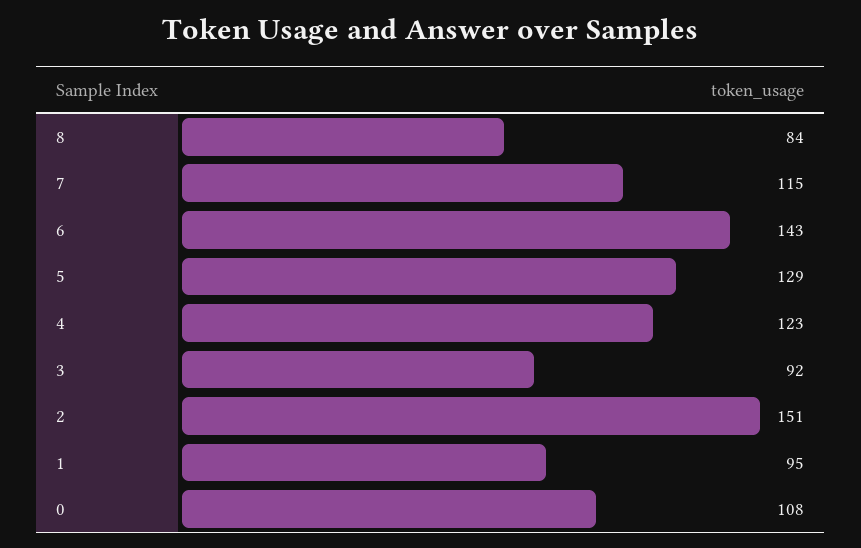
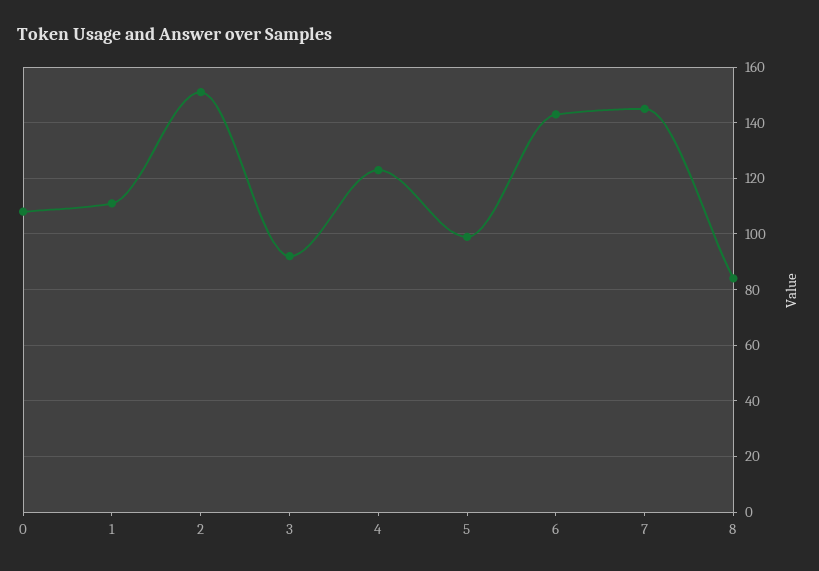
  {
    "8": 84,
-   "7": 115,
+   "7": 145,
    "6": 143,
-   "5": 129,
+   "5": 100,
    "4": 123,
    "3": 92,
    "2": 151,
-   "1": 95,
+   "1": 110,
    "0": 108
  }

